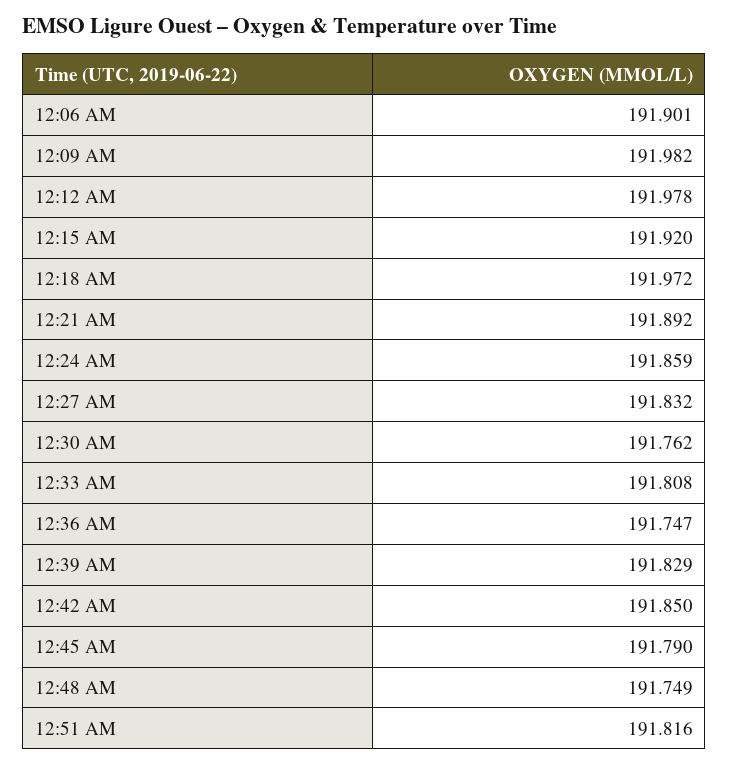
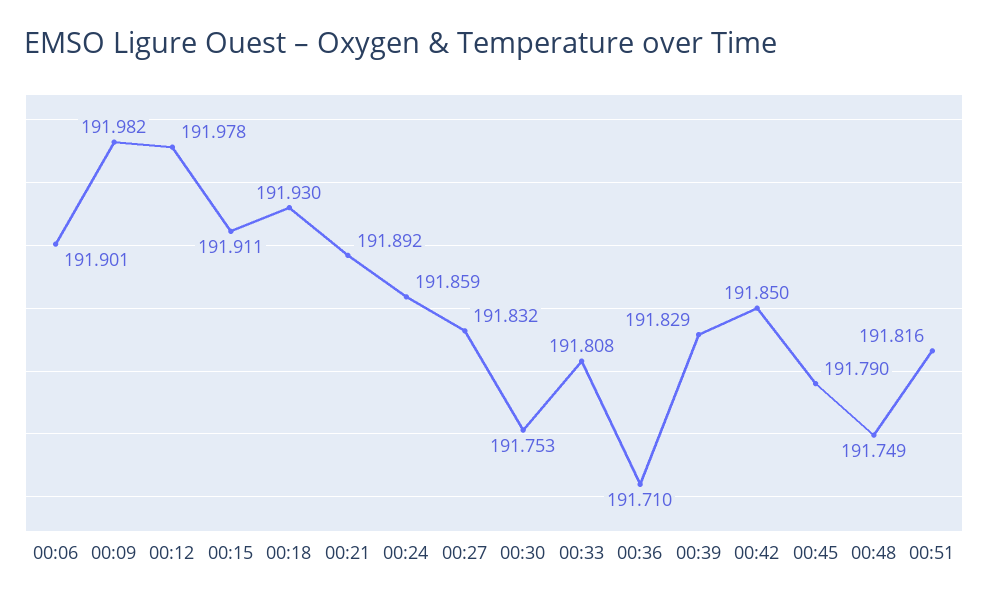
  {
    "12:06 AM": 191.901,
    "12:09 AM": 191.982,
    "12:12 AM": 191.978,
-   "12:15 AM": 191.92,
+   "12:15 AM": 191.911,
-   "12:18 AM": 191.972,
+   "12:18 AM": 191.93,
    "12:21 AM": 191.892,
    "12:24 AM": 191.859,
    "12:27 AM": 191.832,
-   "12:30 AM": 191.762,
+   "12:30 AM": 191.753,
    "12:33 AM": 191.808,
-   "12:36 AM": 191.747,
+   "12:36 AM": 191.71,
    "12:39 AM": 191.829,
    "12:42 AM": 191.85,
    "12:45 AM": 191.79,
    "12:48 AM": 191.749,
    "12:51 AM": 191.816
  }

